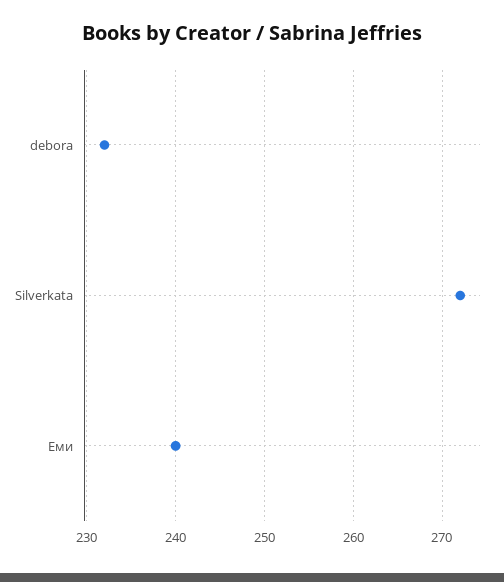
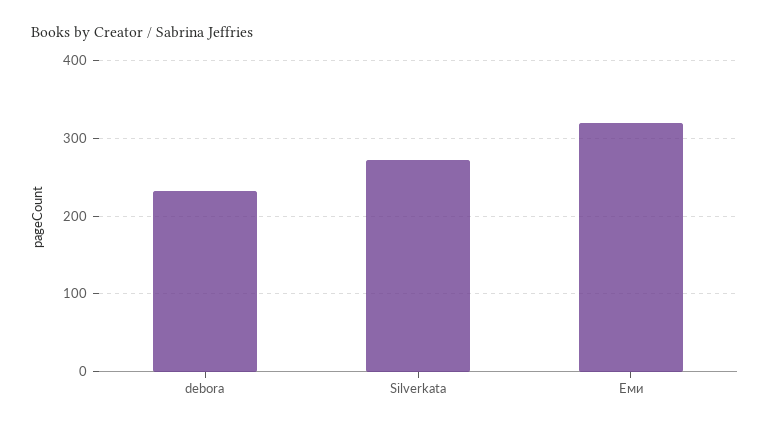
  {
    "debora": 232,
    "Silverkata": 272,
-   "Еми": 240
+   "Еми": 320
  }

